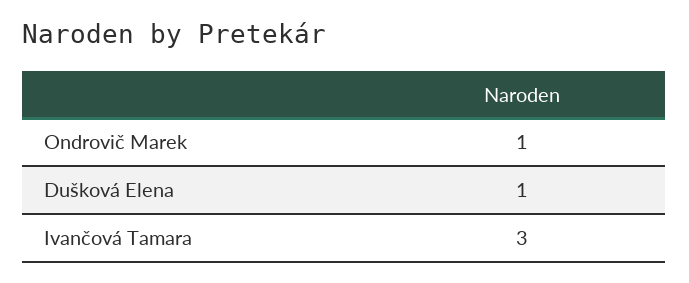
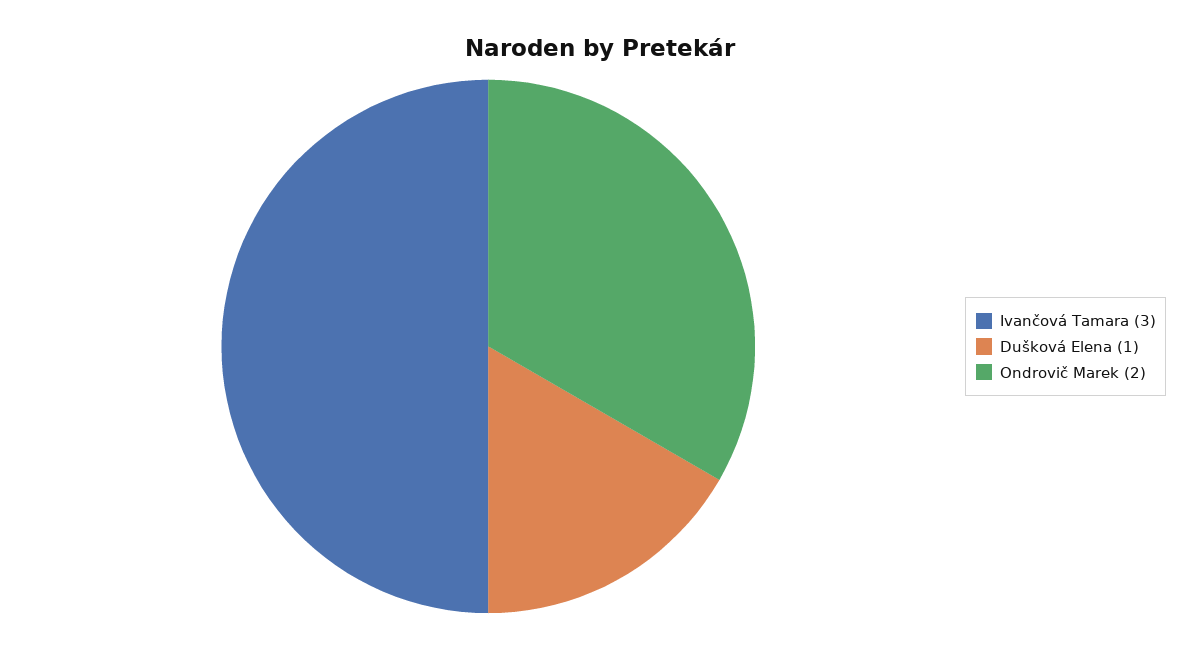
  {
-   "Ondrovič Marek": 1,
+   "Ondrovič Marek": 2,
    "Dušková Elena": 1,
    "Ivančová Tamara": 3
  }

